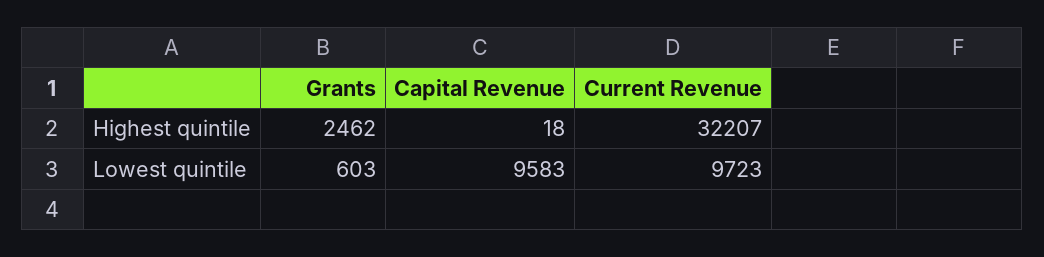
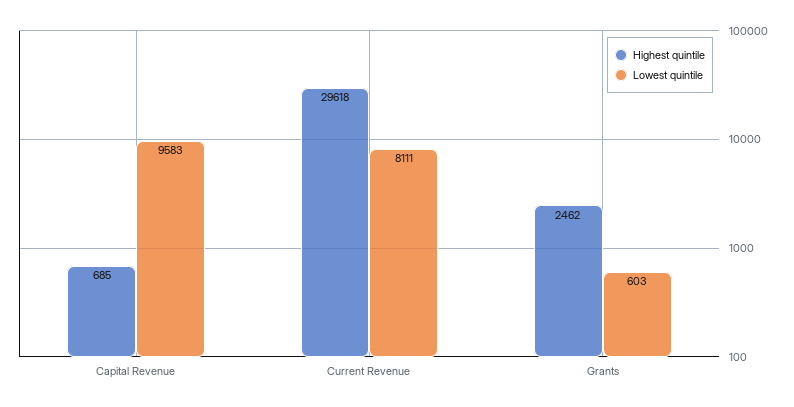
  {
    "Highest quintile": {
      "Grants": 2462,
-     "Capital Revenue": 18,
+     "Capital Revenue": 685,
-     "Current Revenue": 32207
+     "Current Revenue": 29618
    },
    "Lowest quintile": {
      "Grants": 603,
      "Capital Revenue": 9583,
-     "Current Revenue": 9723
+     "Current Revenue": 8111
    }
  }

